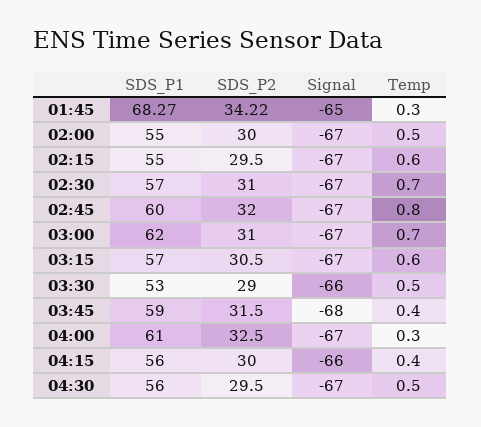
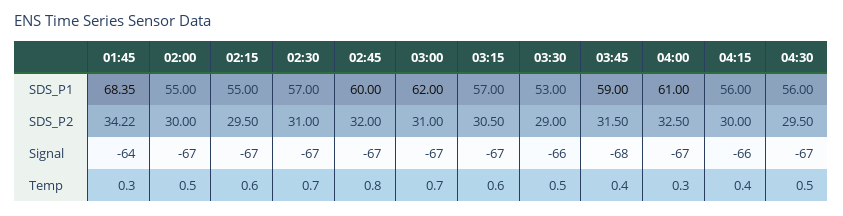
  {
    "SDS_P1": {
-     "01:45": 68.27,
+     "01:45": 68.35,
      "02:00": 55,
      "02:15": 55,
      "02:30": 57,
      "02:45": 60,
      "03:00": 62,
      "03:15": 57,
      "03:30": 53,
      "03:45": 59,
      "04:00": 61,
      "04:15": 56,
      "04:30": 56
    },
    "SDS_P2": {
      "01:45": 34.22,
      "02:00": 30,
      "02:15": 29.5,
      "02:30": 31,
      "02:45": 32,
      "03:00": 31,
      "03:15": 30.5,
      "03:30": 29,
      "03:45": 31.5,
      "04:00": 32.5,
      "04:15": 30,
      "04:30": 29.5
    },
    "Signal": {
-     "01:45": -65,
+     "01:45": -64,
      "02:00": -67,
      "02:15": -67,
      "02:30": -67,
      "02:45": -67,
      "03:00": -67,
      "03:15": -67,
      "03:30": -66,
      "03:45": -68,
      "04:00": -67,
      "04:15": -66,
      "04:30": -67
    },
    "Temp": {
      "01:45": 0.3,
      "02:00": 0.5,
      "02:15": 0.6,
      "02:30": 0.7,
      "02:45": 0.8,
      "03:00": 0.7,
      "03:15": 0.6,
      "03:30": 0.5,
      "03:45": 0.4,
      "04:00": 0.3,
      "04:15": 0.4,
      "04:30": 0.5
    }
  }

